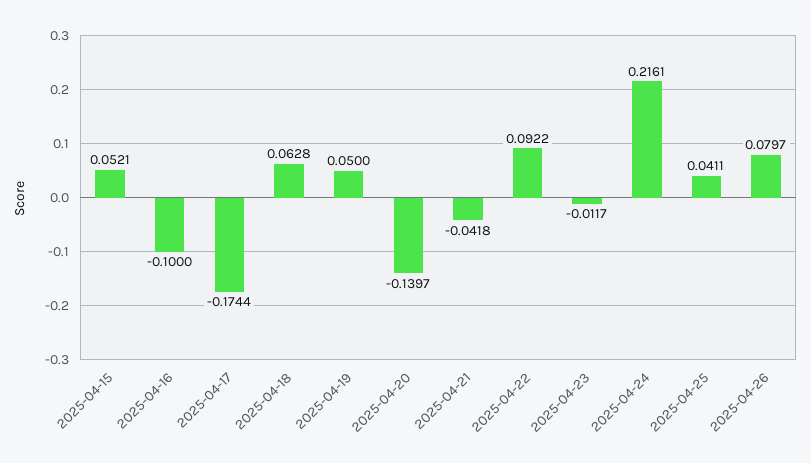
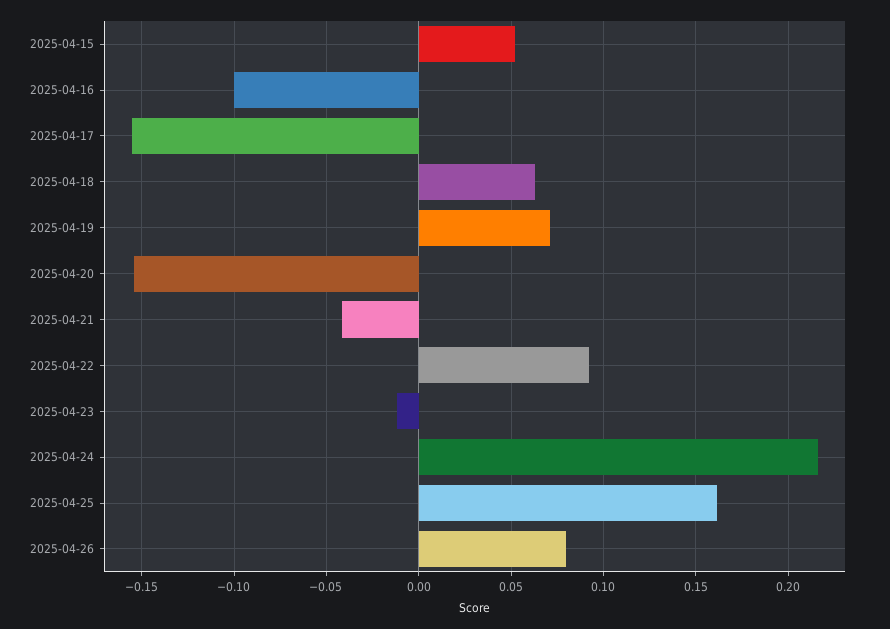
  {
    "2025-04-15": 0.0521,
    "2025-04-16": -0.1,
-   "2025-04-17": -0.1744,
+   "2025-04-17": -0.155,
    "2025-04-18": 0.0628,
-   "2025-04-19": 0.05,
+   "2025-04-19": 0.07,
-   "2025-04-20": -0.1397,
+   "2025-04-20": -0.155,
    "2025-04-21": -0.0418,
    "2025-04-22": 0.0922,
    "2025-04-23": -0.0117,
    "2025-04-24": 0.2161,
-   "2025-04-25": 0.0411,
+   "2025-04-25": 0.16,
    "2025-04-26": 0.0797
  }

